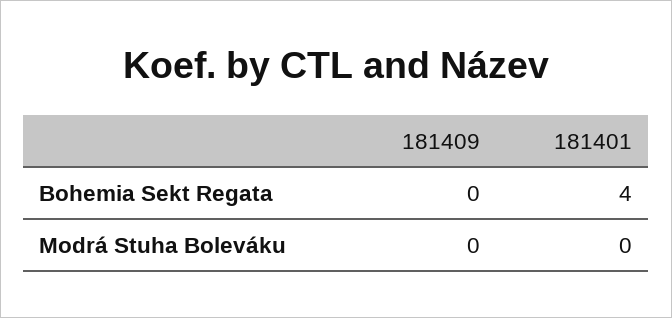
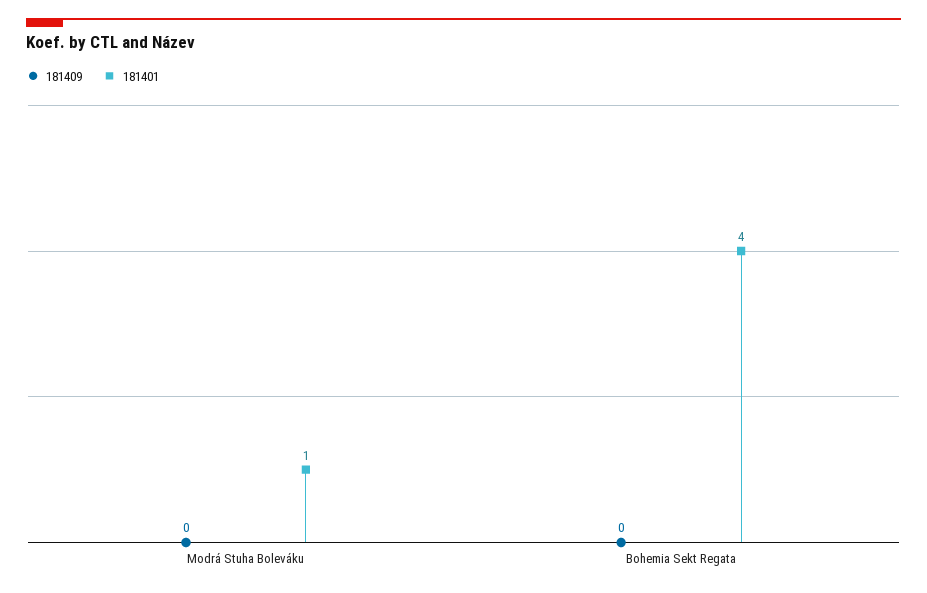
  {
    "181409": {
      "Bohemia Sekt Regata": 0,
      "Modrá Stuha Boleváku": 0
    },
    "181401": {
      "Bohemia Sekt Regata": 4,
-     "Modrá Stuha Boleváku": 0
+     "Modrá Stuha Boleváku": 1
    }
  }

